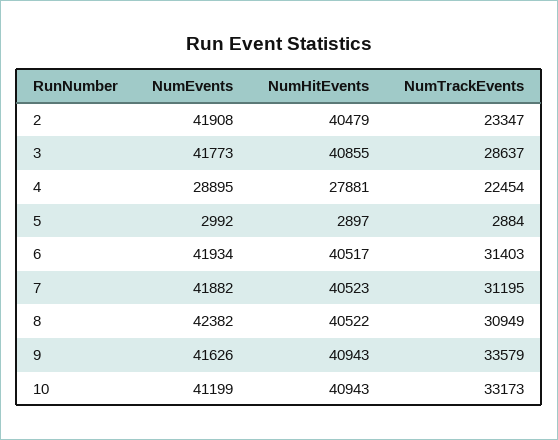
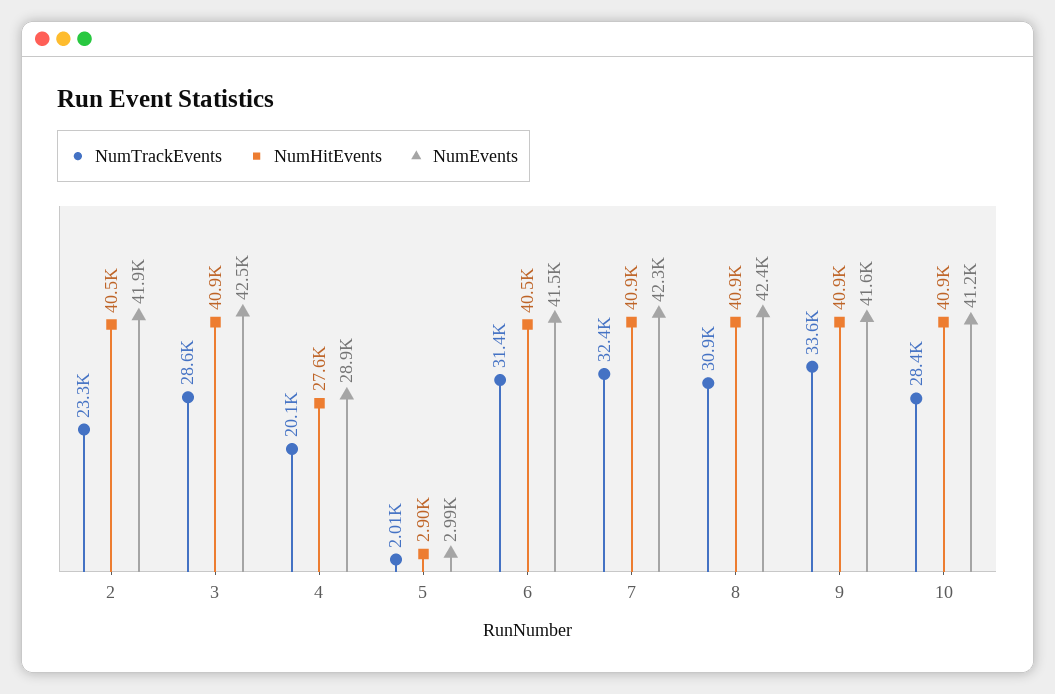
  {
    "NumEvents": {
      "2": 41908,
-     "3": 41773,
+     "3": 42500,
      "4": 28895,
      "5": 2992,
-     "6": 41934,
+     "6": 41500,
-     "7": 41882,
+     "7": 42300,
      "8": 42382,
      "9": 41626,
      "10": 41199
    },
    "NumHitEvents": {
      "2": 40479,
      "3": 40855,
-     "4": 27881,
+     "4": 27600,
      "5": 2897,
      "6": 40517,
-     "7": 40523,
+     "7": 40900,
-     "8": 40522,
+     "8": 40900,
      "9": 40943,
      "10": 40943
    },
    "NumTrackEvents": {
      "2": 23347,
      "3": 28637,
-     "4": 22454,
+     "4": 20100,
-     "5": 2884,
+     "5": 2010,
      "6": 31403,
-     "7": 31195,
+     "7": 32400,
      "8": 30949,
      "9": 33579,
-     "10": 33173
+     "10": 28400
    }
  }

